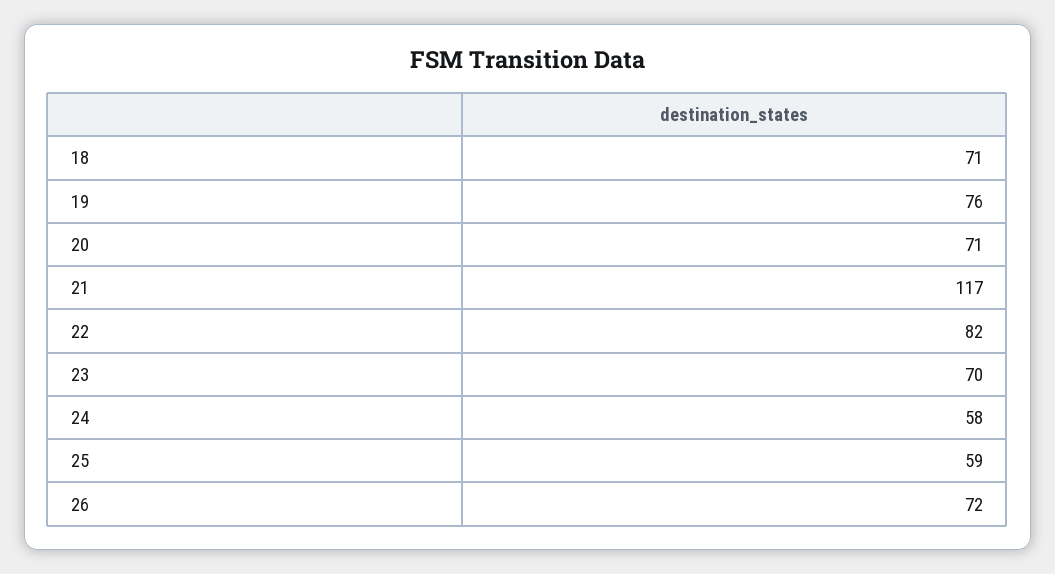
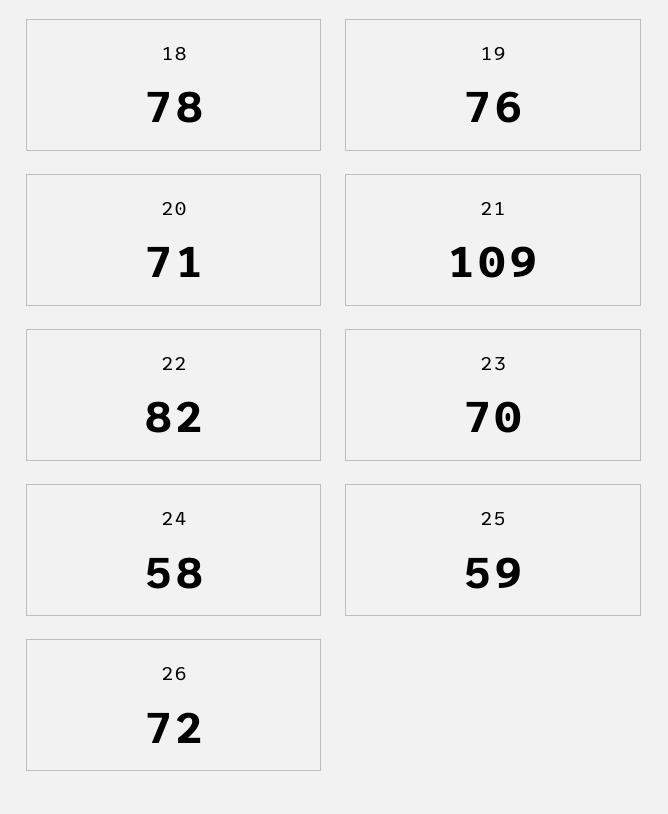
  {
-   "18": 71,
+   "18": 78,
    "19": 76,
    "20": 71,
-   "21": 117,
+   "21": 109,
    "22": 82,
    "23": 70,
    "24": 58,
    "25": 59,
    "26": 72
  }

